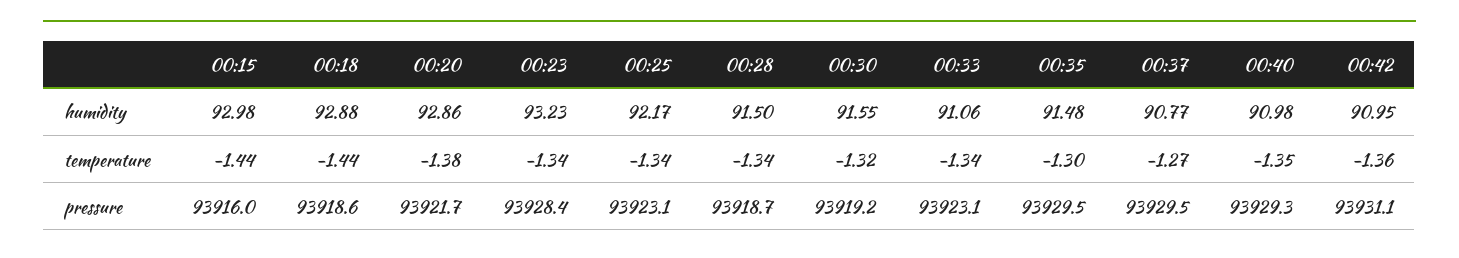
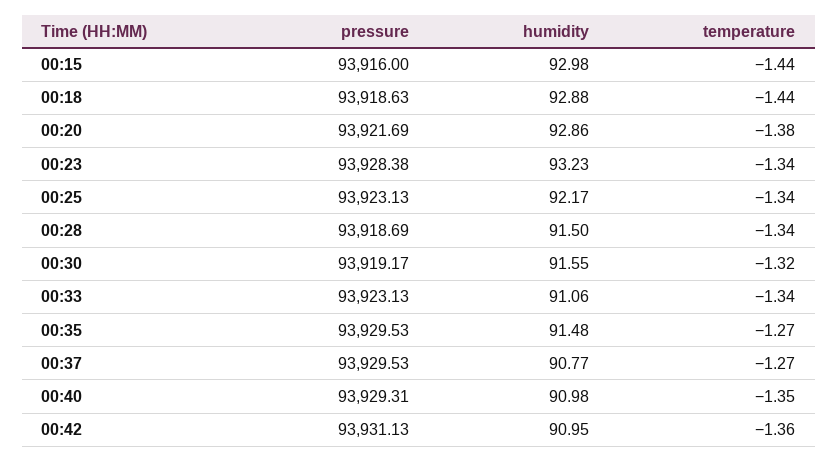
  {
    "00:15": {
      "humidity": 92.98,
      "temperature": -1.44,
      "pressure": 93916
    },
    "00:18": {
      "humidity": 92.88,
      "temperature": -1.44,
      "pressure": 93918.63
    },
    "00:20": {
      "humidity": 92.86,
      "temperature": -1.38,
      "pressure": 93921.69
    },
    "00:23": {
      "humidity": 93.23,
      "temperature": -1.34,
      "pressure": 93928.38
    },
    "00:25": {
      "humidity": 92.17,
      "temperature": -1.34,
      "pressure": 93923.13
    },
    "00:28": {
      "humidity": 91.5,
      "temperature": -1.34,
      "pressure": 93918.69
    },
    "00:30": {
      "humidity": 91.55,
      "temperature": -1.32,
      "pressure": 93919.17
    },
    "00:33": {
      "humidity": 91.06,
      "temperature": -1.34,
      "pressure": 93923.13
    },
    "00:35": {
      "humidity": 91.48,
-     "temperature": -1.3,
+     "temperature": -1.27,
      "pressure": 93929.53
    },
    "00:37": {
      "humidity": 90.77,
      "temperature": -1.27,
      "pressure": 93929.53
    },
    "00:40": {
      "humidity": 90.98,
      "temperature": -1.35,
      "pressure": 93929.31
    },
    "00:42": {
      "humidity": 90.95,
      "temperature": -1.36,
      "pressure": 93931.13
    }
  }

